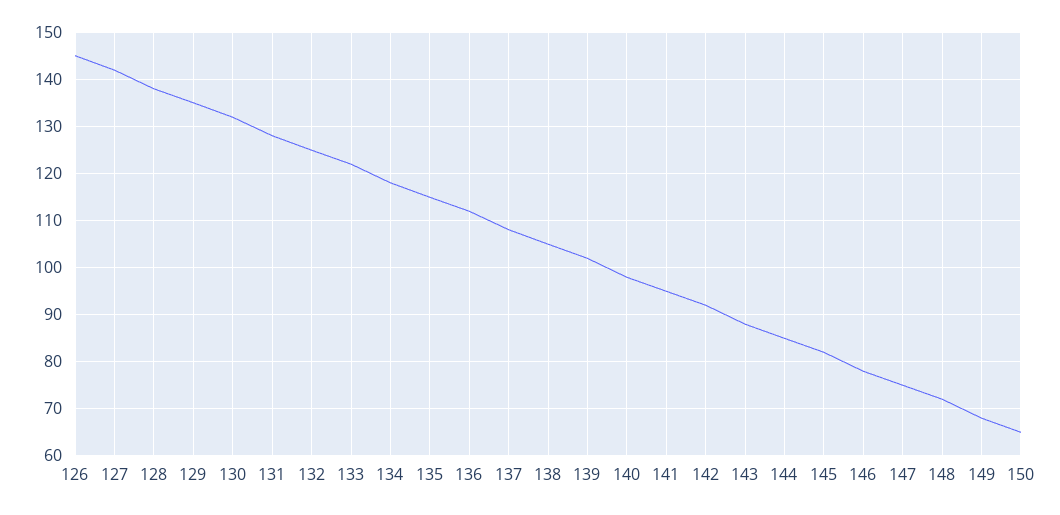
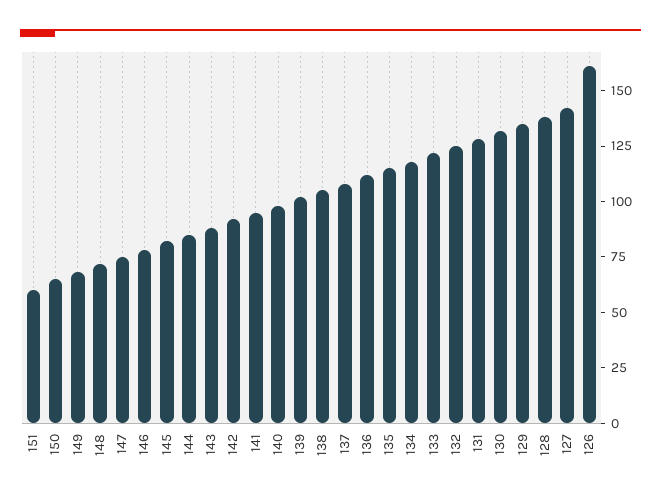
  {
-   "126": 145,
+   "126": 160,
    "127": 140,
    "128": 140,
    "129": 135,
    "130": 130,
    "131": 130,
    "132": 125,
    "133": 120,
    "134": 120,
    "135": 115,
    "136": 110,
    "137": 110,
    "138": 105,
    "139": 100,
    "140": 100,
    "141": 95,
    "142": 90,
    "143": 90,
    "144": 85,
    "145": 80,
    "146": 80,
    "147": 75,
    "148": 70,
    "149": 70,
-   "150": 65
+   "150": 65,
+   "151": 60
  }

